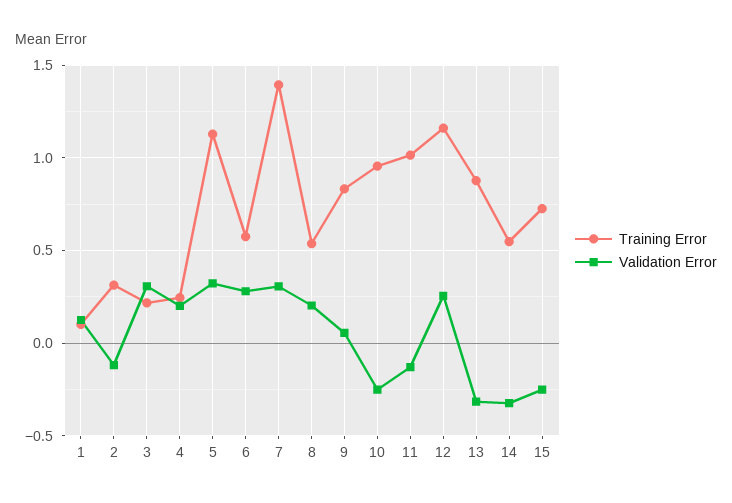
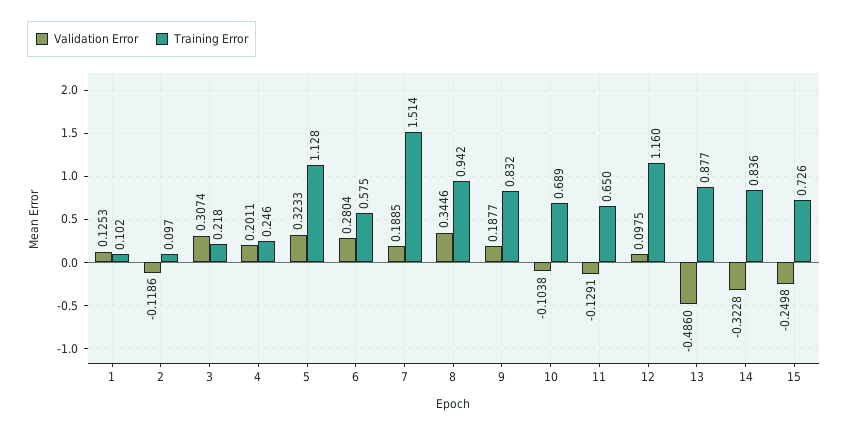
  {
    "Training Error": {
      "1": 0.102,
-     "2": 0.3,
+     "2": 0.097,
      "3": 0.218,
      "4": 0.246,
      "5": 1.128,
      "6": 0.575,
-     "7": 1.4,
+     "7": 1.514,
-     "8": 0.55,
+     "8": 0.942,
      "9": 0.832,
-     "10": 0.95,
+     "10": 0.689,
-     "11": 1,
+     "11": 0.65,
      "12": 1.16,
      "13": 0.877,
-     "14": 0.55,
+     "14": 0.836,
      "15": 0.726
    },
    "Validation Error": {
      "1": 0.1253,
      "2": -0.1186,
      "3": 0.3074,
      "4": 0.2011,
      "5": 0.3233,
      "6": 0.2804,
-     "7": 0.3,
+     "7": 0.1885,
-     "8": 0.2,
+     "8": 0.3446,
-     "9": 0.05,
+     "9": 0.1877,
-     "10": -0.25,
+     "10": -0.1038,
      "11": -0.1291,
-     "12": 0.25,
+     "12": 0.0975,
-     "13": -0.3,
+     "13": -0.486,
      "14": -0.3228,
      "15": -0.2498
    }
  }

